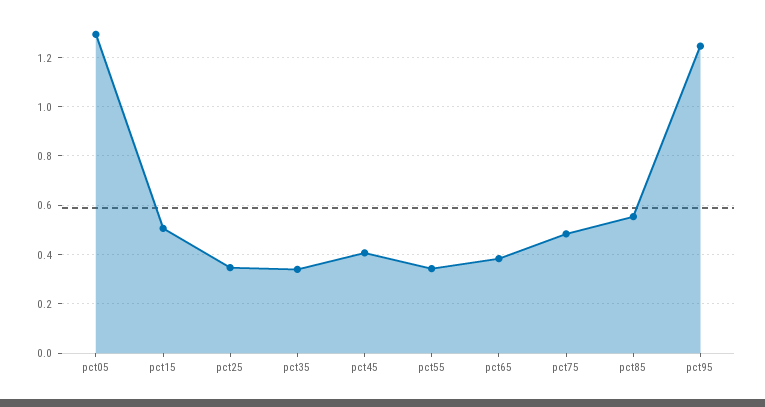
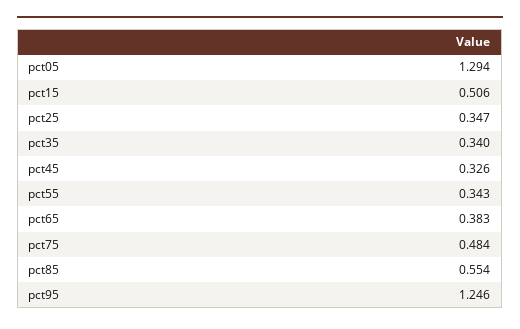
  {
    "pct05": 1.294,
    "pct15": 0.506,
    "pct25": 0.347,
    "pct35": 0.34,
-   "pct45": 0.4,
+   "pct45": 0.326,
    "pct55": 0.343,
    "pct65": 0.383,
    "pct75": 0.484,
    "pct85": 0.554,
    "pct95": 1.246
  }

